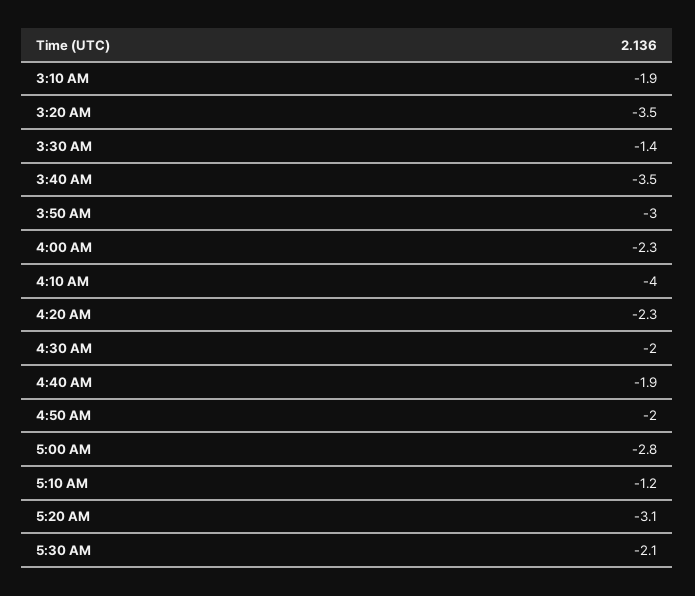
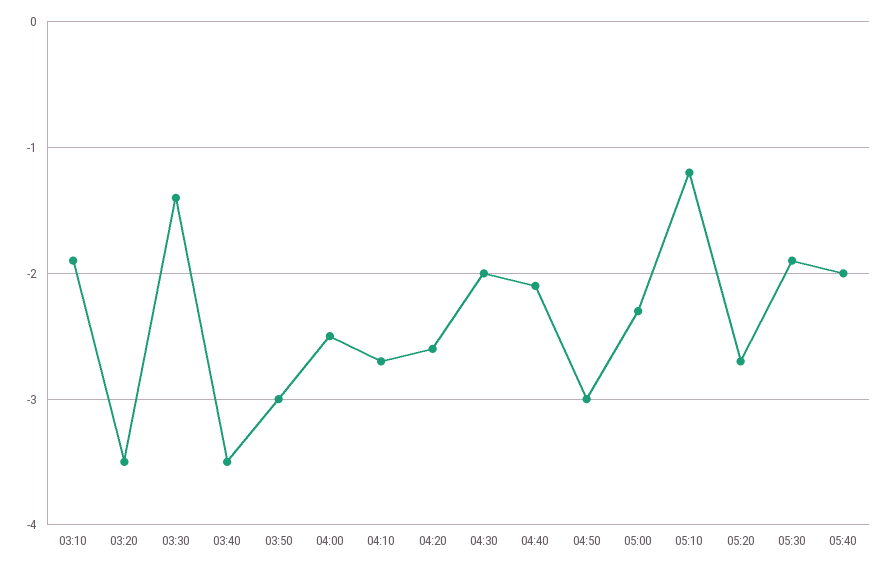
  {
    "3:10 AM": -1.9,
    "3:20 AM": -3.5,
    "3:30 AM": -1.4,
    "3:40 AM": -3.5,
    "3:50 AM": -3,
-   "4:00 AM": -2.3,
+   "4:00 AM": -2.5,
-   "4:10 AM": -4,
+   "4:10 AM": -2.7,
-   "4:20 AM": -2.3,
+   "4:20 AM": -2.6,
    "4:30 AM": -2,
-   "4:40 AM": -1.9,
+   "4:40 AM": -2.1,
-   "4:50 AM": -2,
+   "4:50 AM": -3,
-   "5:00 AM": -2.8,
+   "5:00 AM": -2.3,
    "5:10 AM": -1.2,
-   "5:20 AM": -3.1,
+   "5:20 AM": -2.7,
-   "5:30 AM": -2.1
+   "5:30 AM": -1.9,
+   "05:40": -2
  }

